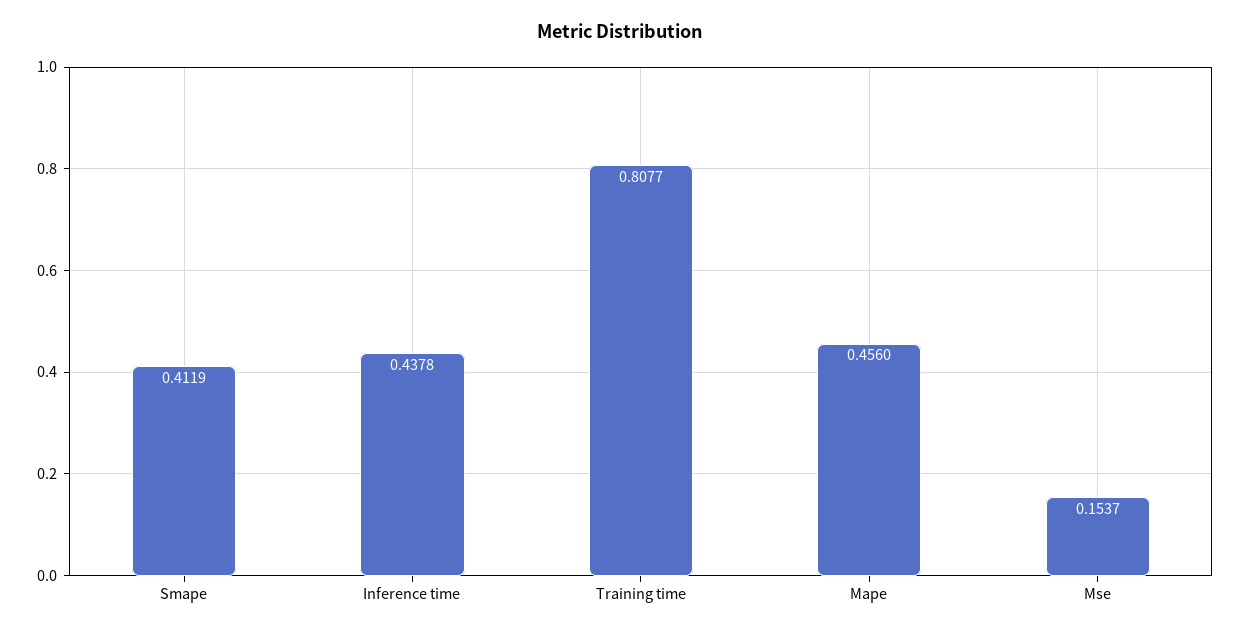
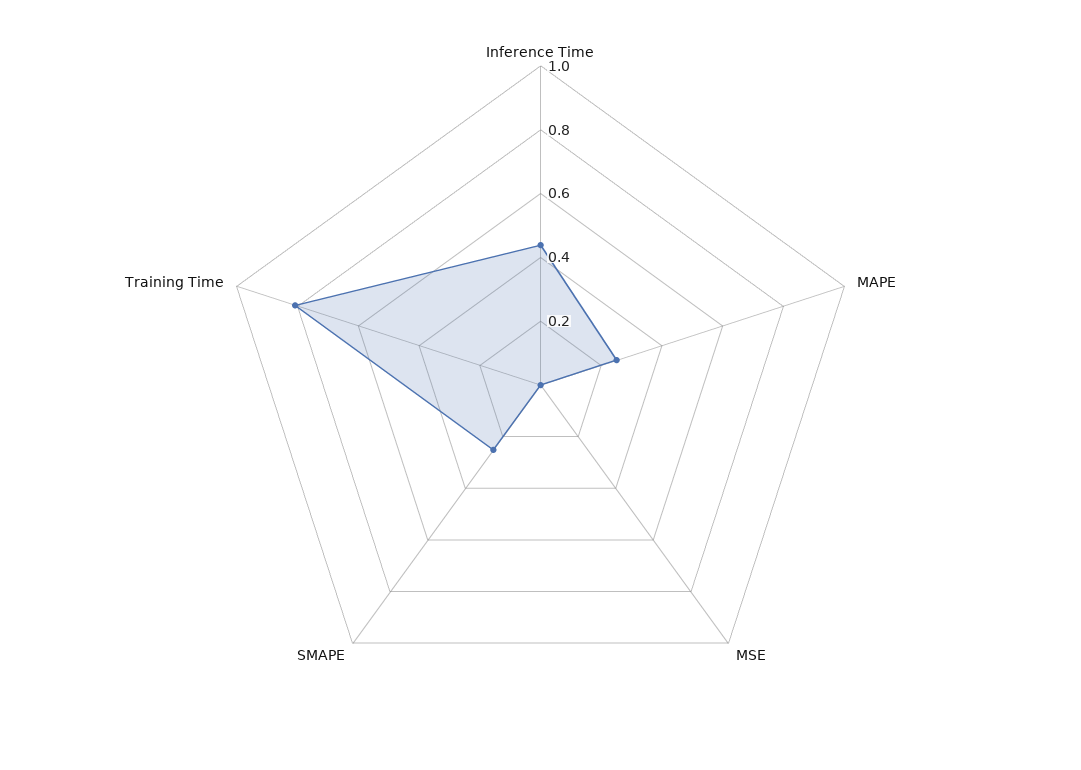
  {
-   "Smape": 0.4119,
+   "Smape": 0.25,
    "Inference time": 0.4378,
    "Training time": 0.8077,
-   "Mape": 0.456,
+   "Mape": 0.25,
-   "Mse": 0.1537
+   "Mse": 0
  }

